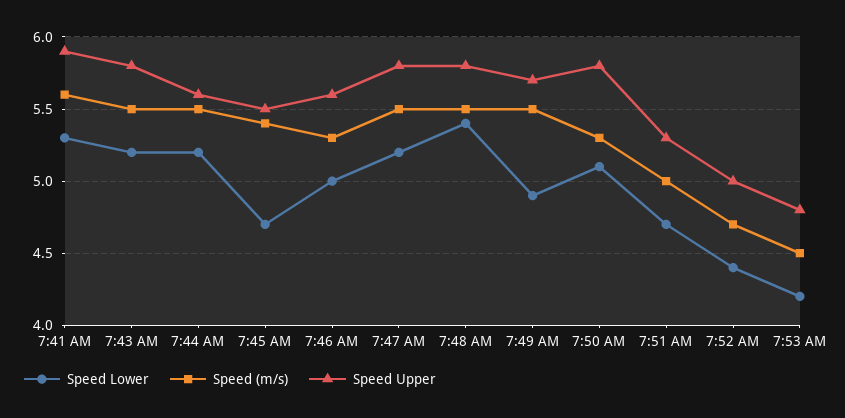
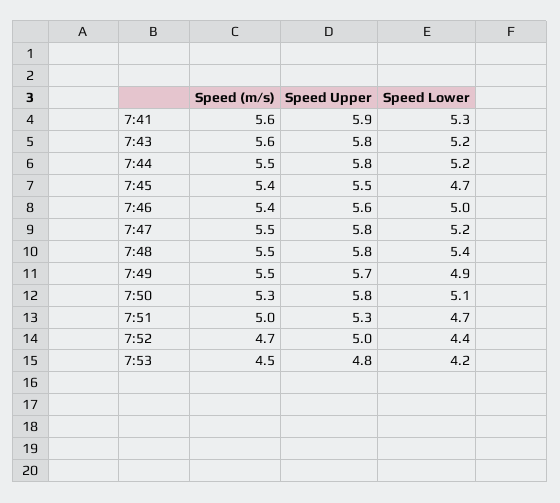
  {
    "Speed Lower": {
      "7:41 AM": 5.3,
      "7:43 AM": 5.2,
      "7:44 AM": 5.2,
      "7:45 AM": 4.7,
      "7:46 AM": 5,
      "7:47 AM": 5.2,
      "7:48 AM": 5.4,
      "7:49 AM": 4.9,
      "7:50 AM": 5.1,
      "7:51 AM": 4.7,
      "7:52 AM": 4.4,
      "7:53 AM": 4.2
    },
    "Speed (m/s)": {
      "7:41 AM": 5.6,
-     "7:43 AM": 5.5,
+     "7:43 AM": 5.6,
      "7:44 AM": 5.5,
      "7:45 AM": 5.4,
-     "7:46 AM": 5.3,
+     "7:46 AM": 5.4,
      "7:47 AM": 5.5,
      "7:48 AM": 5.5,
      "7:49 AM": 5.5,
      "7:50 AM": 5.3,
      "7:51 AM": 5,
      "7:52 AM": 4.7,
      "7:53 AM": 4.5
    },
    "Speed Upper": {
      "7:41 AM": 5.9,
      "7:43 AM": 5.8,
-     "7:44 AM": 5.6,
+     "7:44 AM": 5.8,
      "7:45 AM": 5.5,
      "7:46 AM": 5.6,
      "7:47 AM": 5.8,
      "7:48 AM": 5.8,
      "7:49 AM": 5.7,
      "7:50 AM": 5.8,
      "7:51 AM": 5.3,
      "7:52 AM": 5,
      "7:53 AM": 4.8
    }
  }

